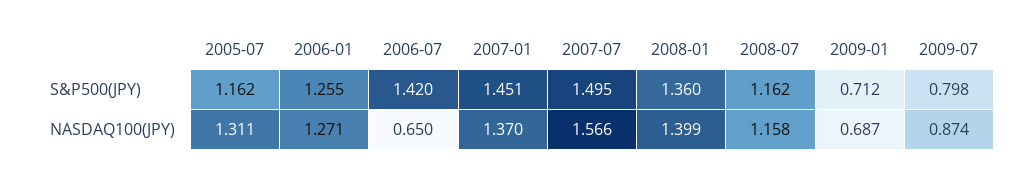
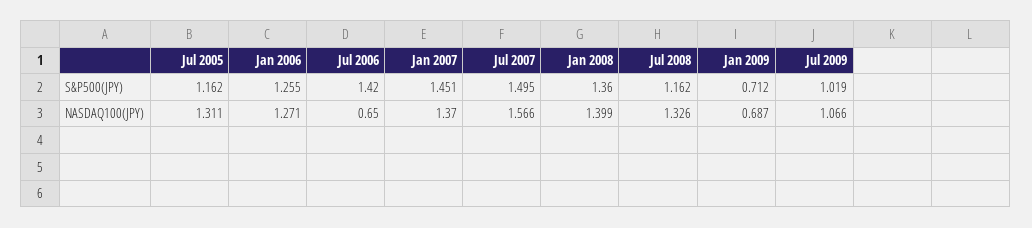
  {
    "2005-07": {
      "S&P500(JPY)": 1.162,
      "NASDAQ100(JPY)": 1.311
    },
    "2006-01": {
      "S&P500(JPY)": 1.255,
      "NASDAQ100(JPY)": 1.271
    },
    "2006-07": {
      "S&P500(JPY)": 1.42,
      "NASDAQ100(JPY)": 0.65
    },
    "2007-01": {
      "S&P500(JPY)": 1.451,
      "NASDAQ100(JPY)": 1.37
    },
    "2007-07": {
      "S&P500(JPY)": 1.495,
      "NASDAQ100(JPY)": 1.566
    },
    "2008-01": {
      "S&P500(JPY)": 1.36,
      "NASDAQ100(JPY)": 1.399
    },
    "2008-07": {
      "S&P500(JPY)": 1.162,
-     "NASDAQ100(JPY)": 1.158
+     "NASDAQ100(JPY)": 1.326
    },
    "2009-01": {
      "S&P500(JPY)": 0.712,
      "NASDAQ100(JPY)": 0.687
    },
    "2009-07": {
-     "S&P500(JPY)": 0.798,
+     "S&P500(JPY)": 1.019,
-     "NASDAQ100(JPY)": 0.874
+     "NASDAQ100(JPY)": 1.066
    }
  }

